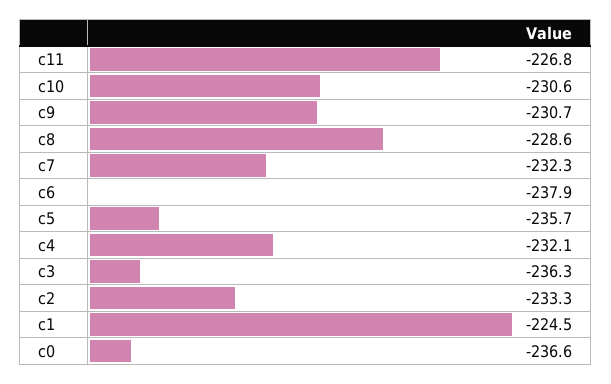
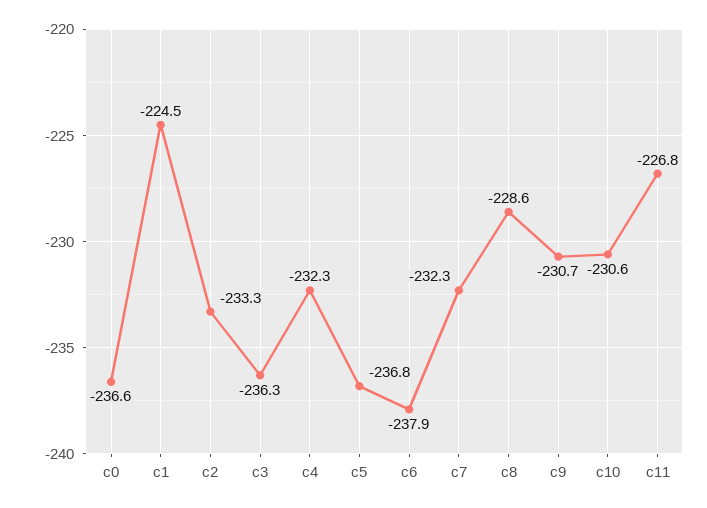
  {
    "c11": -226.8,
    "c10": -230.6,
    "c9": -230.7,
    "c8": -228.6,
    "c7": -232.3,
    "c6": -237.9,
-   "c5": -235.7,
+   "c5": -236.8,
-   "c4": -232.1,
+   "c4": -232.3,
    "c3": -236.3,
    "c2": -233.3,
    "c1": -224.5,
    "c0": -236.6
  }

